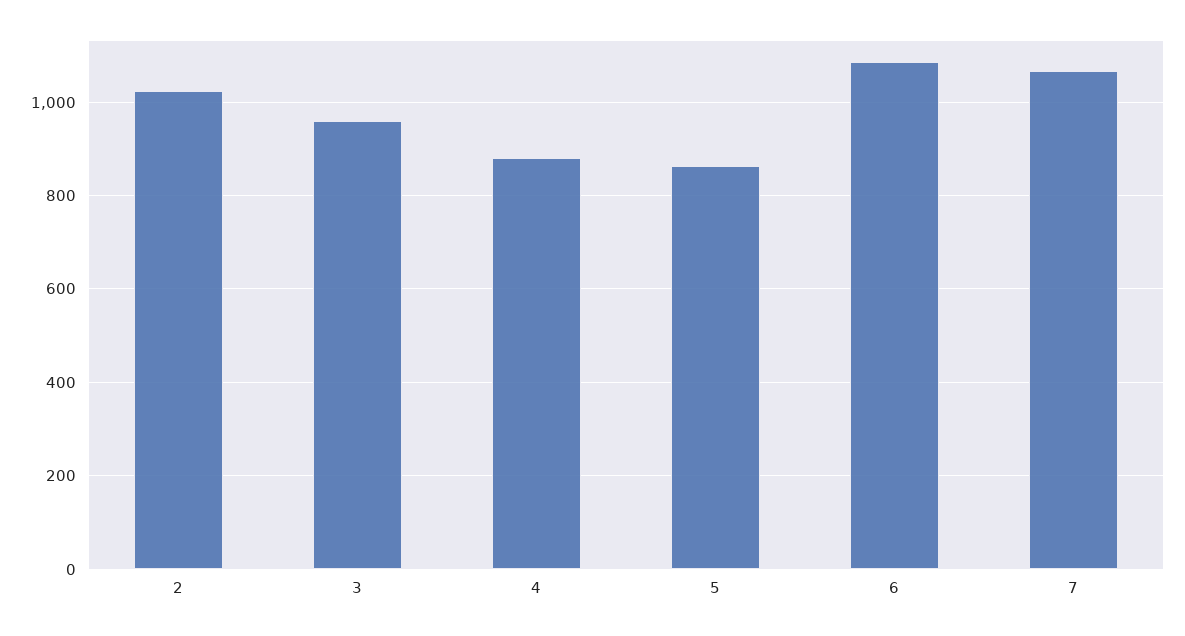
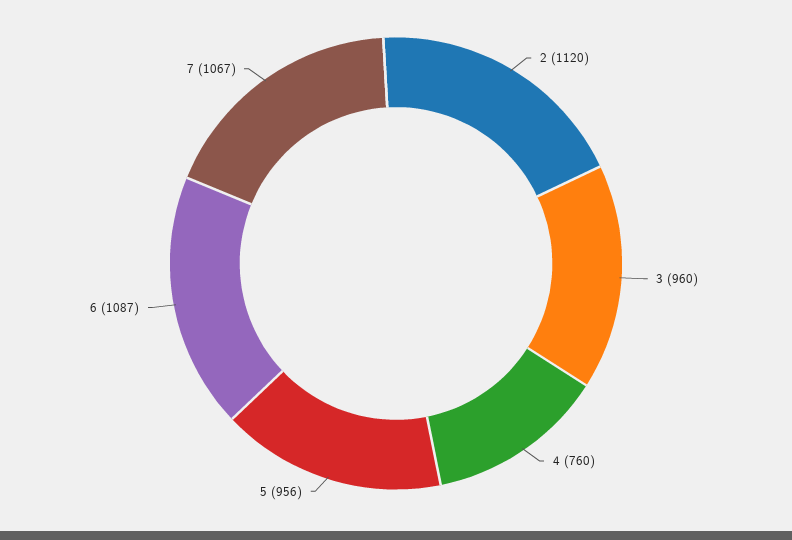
  {
-   "2": 1020,
+   "2": 1120,
    "3": 960,
-   "4": 880,
+   "4": 760,
-   "5": 860,
+   "5": 956,
    "6": 1087,
    "7": 1067
  }

